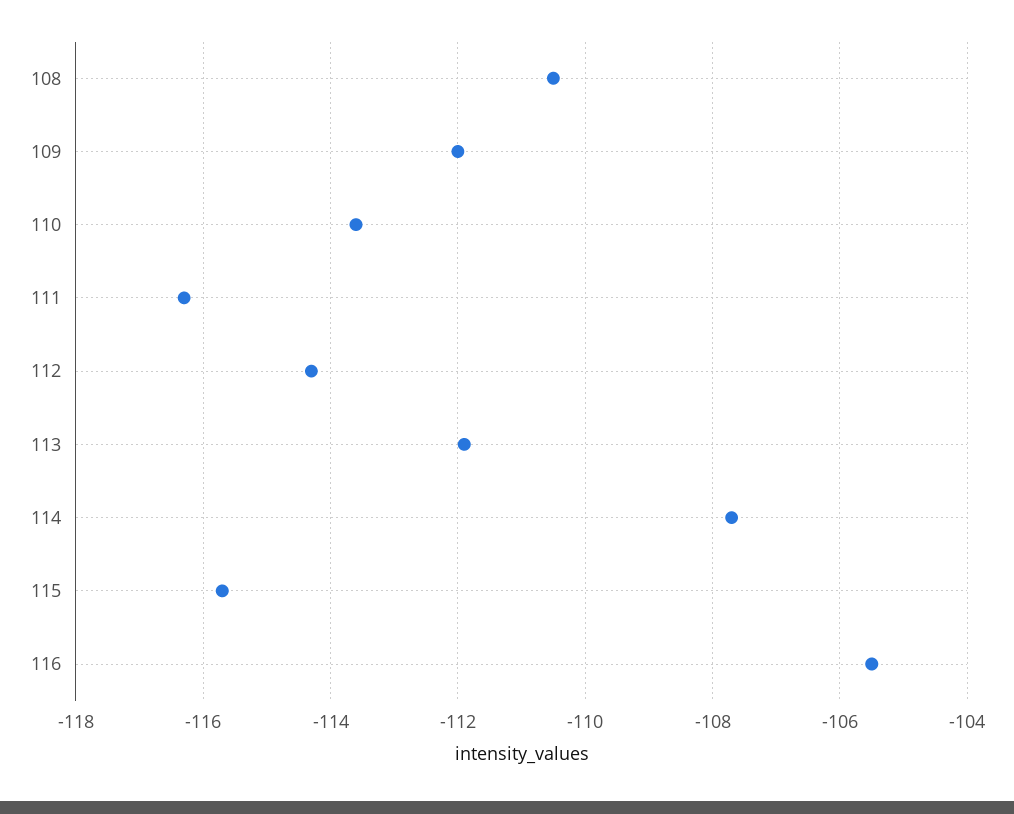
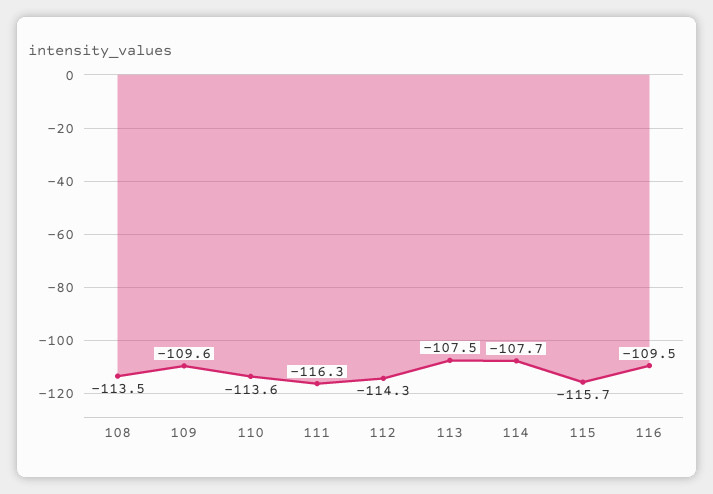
  {
-   "108": -110.5,
+   "108": -113.5,
-   "109": -112,
+   "109": -109.6,
    "110": -113.6,
    "111": -116.3,
    "112": -114.3,
-   "113": -112,
+   "113": -107.5,
    "114": -107.7,
    "115": -115.7,
-   "116": -105.5
+   "116": -109.5
  }

